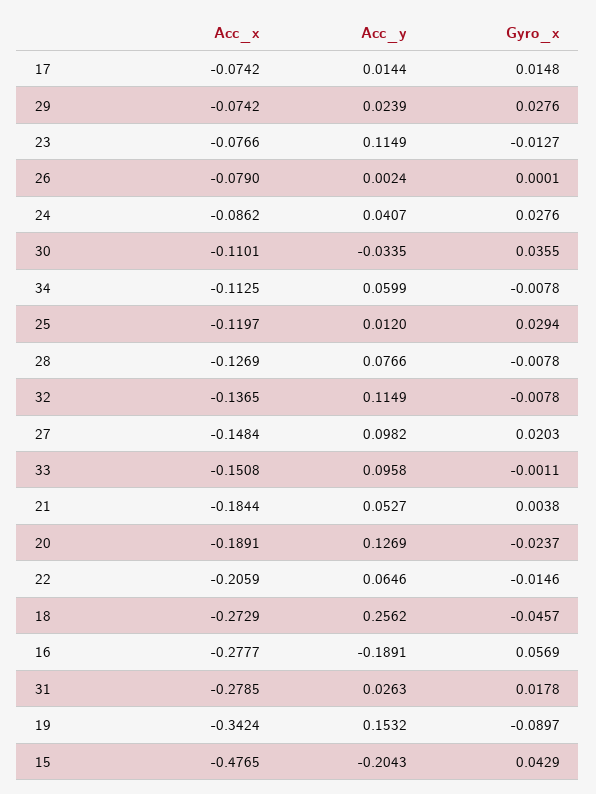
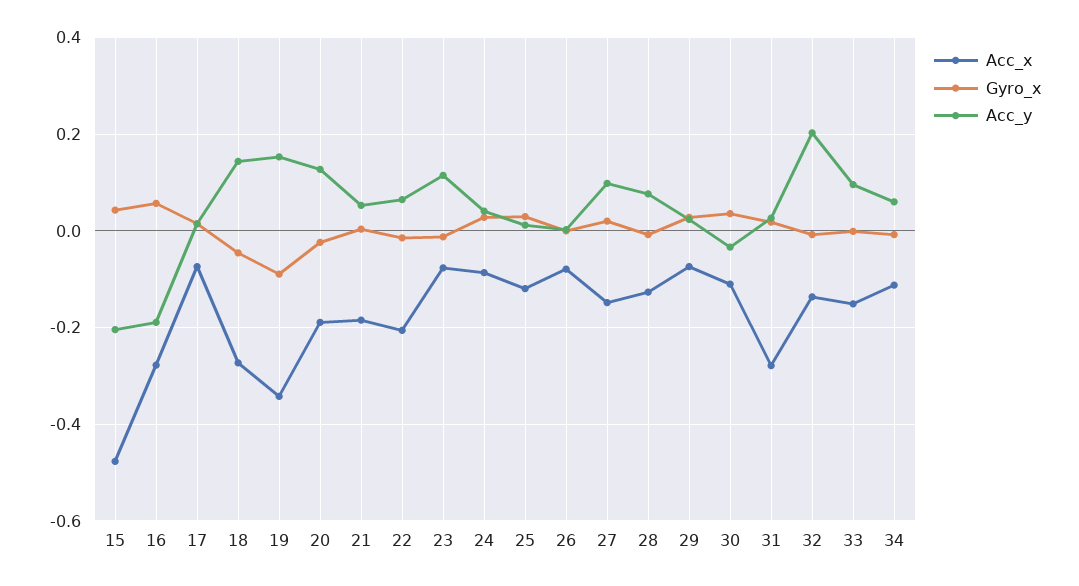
  {
    "Acc_x": {
      "17": -0.0742,
      "29": -0.0742,
      "23": -0.0766,
      "26": -0.079,
      "24": -0.0862,
      "30": -0.1101,
      "34": -0.1125,
      "25": -0.1197,
      "28": -0.1269,
      "32": -0.1365,
      "27": -0.1484,
      "33": -0.1508,
      "21": -0.1844,
      "20": -0.1891,
      "22": -0.2059,
      "18": -0.2729,
      "16": -0.2777,
      "31": -0.2785,
      "19": -0.3424,
      "15": -0.4765
    },
    "Acc_y": {
      "17": 0.0144,
      "29": 0.0239,
      "23": 0.1149,
      "26": 0.0024,
      "24": 0.0407,
      "30": -0.0335,
      "34": 0.0599,
      "25": 0.012,
      "28": 0.0766,
-     "32": 0.1149,
+     "32": 0.2,
      "27": 0.0982,
      "33": 0.0958,
      "21": 0.0527,
      "20": 0.1269,
      "22": 0.0646,
-     "18": 0.2562,
+     "18": 0.14,
      "16": -0.1891,
      "31": 0.0263,
      "19": 0.1532,
      "15": -0.2043
    },
    "Gyro_x": {
      "17": 0.0148,
      "29": 0.0276,
      "23": -0.0127,
      "26": 0.0001,
      "24": 0.0276,
      "30": 0.0355,
      "34": -0.0078,
      "25": 0.0294,
      "28": -0.0078,
      "32": -0.0078,
      "27": 0.0203,
      "33": -0.0011,
      "21": 0.0038,
      "20": -0.0237,
      "22": -0.0146,
      "18": -0.0457,
      "16": 0.0569,
      "31": 0.0178,
      "19": -0.0897,
      "15": 0.0429
    }
  }

